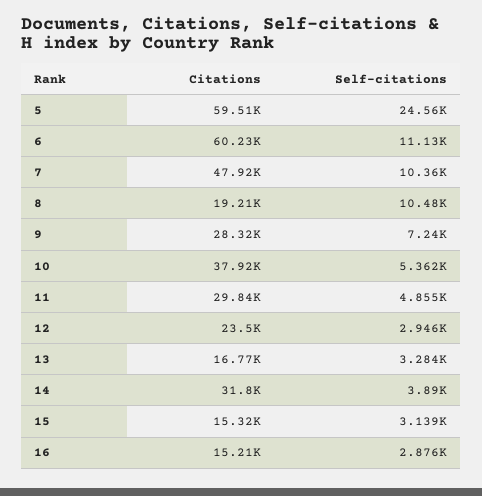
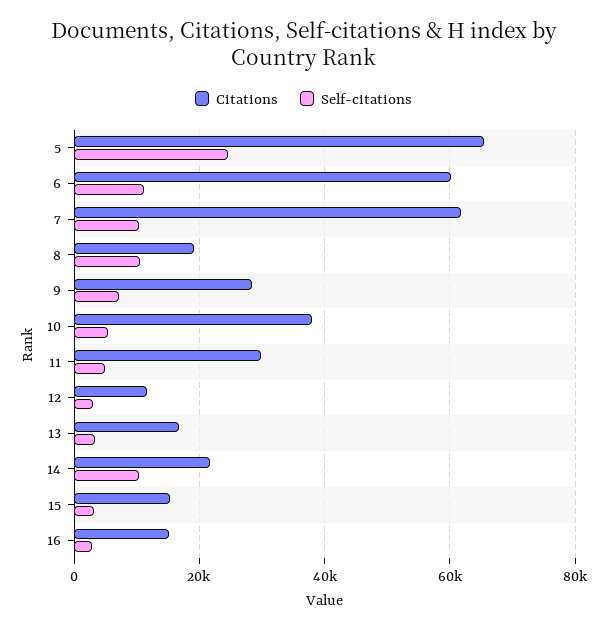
  {
    "Citations": {
-     "5": 59510,
+     "5": 66000,
      "6": 60230,
-     "7": 47920,
+     "7": 62000,
      "8": 19210,
      "9": 28320,
      "10": 37920,
      "11": 29840,
-     "12": 23500,
+     "12": 12000,
      "13": 16770,
-     "14": 31800,
+     "14": 22000,
      "15": 15320,
      "16": 15210
    },
    "Self-citations": {
      "5": 24560,
      "6": 11130,
      "7": 10360,
      "8": 10480,
      "9": 7240,
      "10": 5362,
      "11": 4855,
      "12": 2946,
      "13": 3284,
-     "14": 3890,
+     "14": 10000,
      "15": 3139,
      "16": 2876
    }
  }

